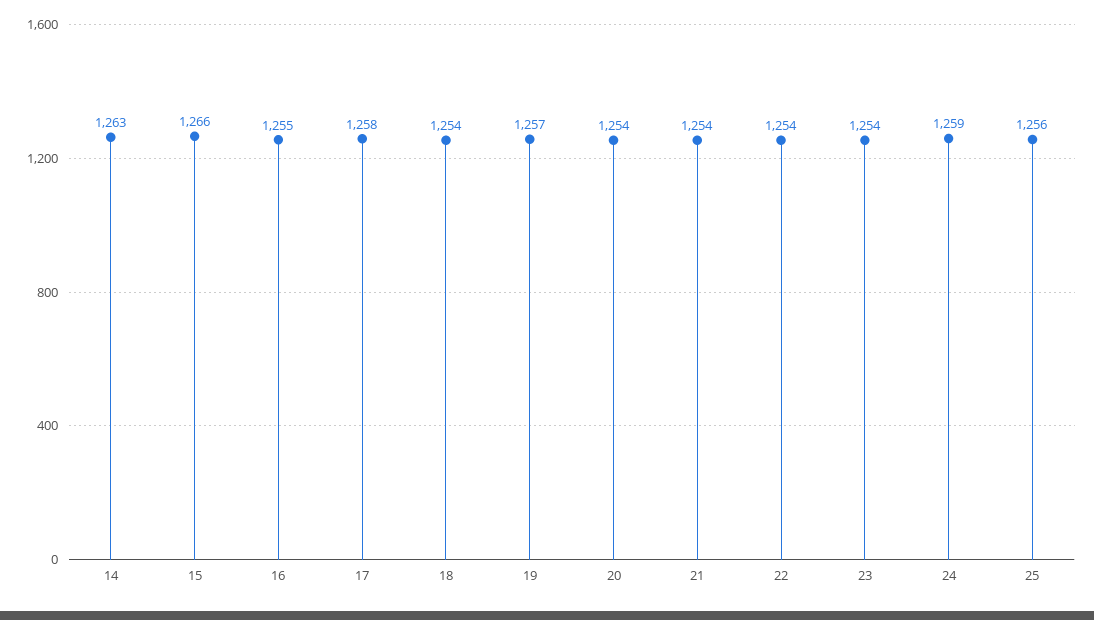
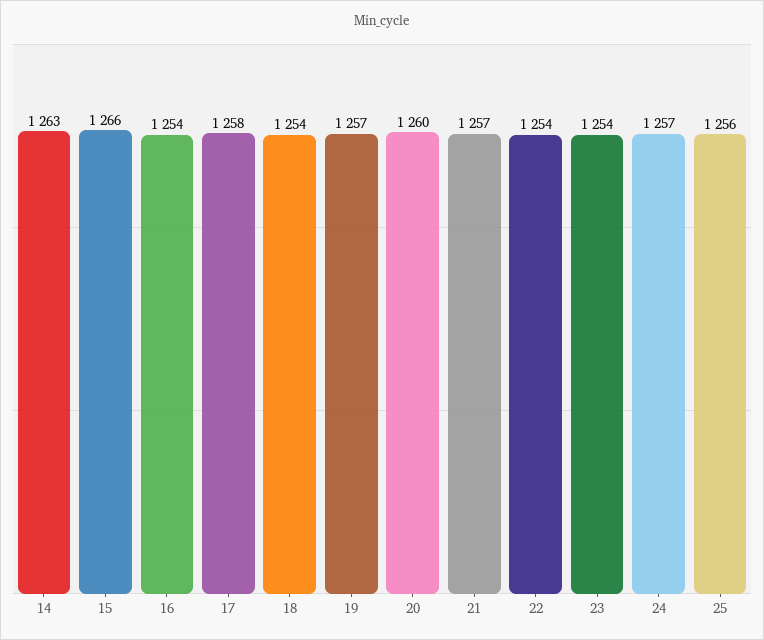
  {
    "14": 1263,
    "15": 1266,
-   "16": 1255,
+   "16": 1254,
    "17": 1258,
    "18": 1254,
    "19": 1257,
-   "20": 1254,
+   "20": 1260,
-   "21": 1254,
+   "21": 1257,
    "22": 1254,
    "23": 1254,
-   "24": 1259,
+   "24": 1257,
    "25": 1256
  }

